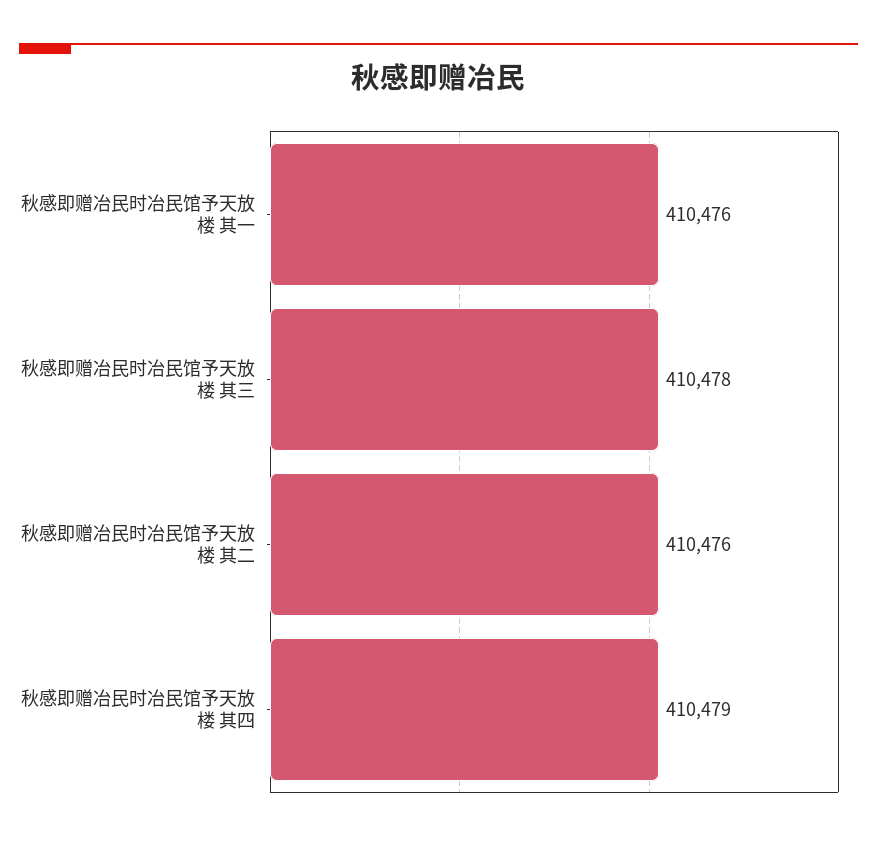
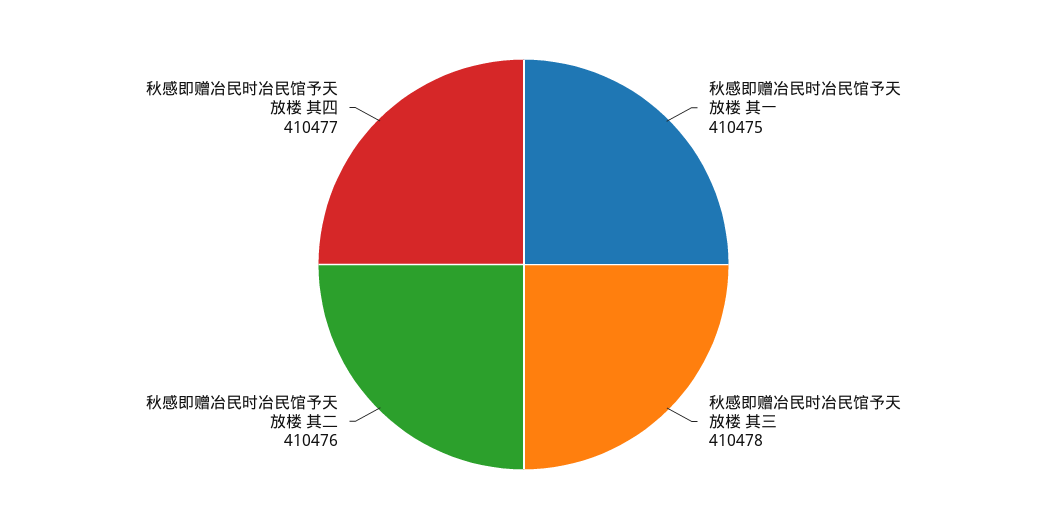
  {
-   "秋感即赠冶民时冶民馆予天放楼 其一": 410476,
+   "秋感即赠冶民时冶民馆予天放楼 其一": 410475,
    "秋感即赠冶民时冶民馆予天放楼 其三": 410478,
    "秋感即赠冶民时冶民馆予天放楼 其二": 410476,
-   "秋感即赠冶民时冶民馆予天放楼 其四": 410479
+   "秋感即赠冶民时冶民馆予天放楼 其四": 410477
  }

